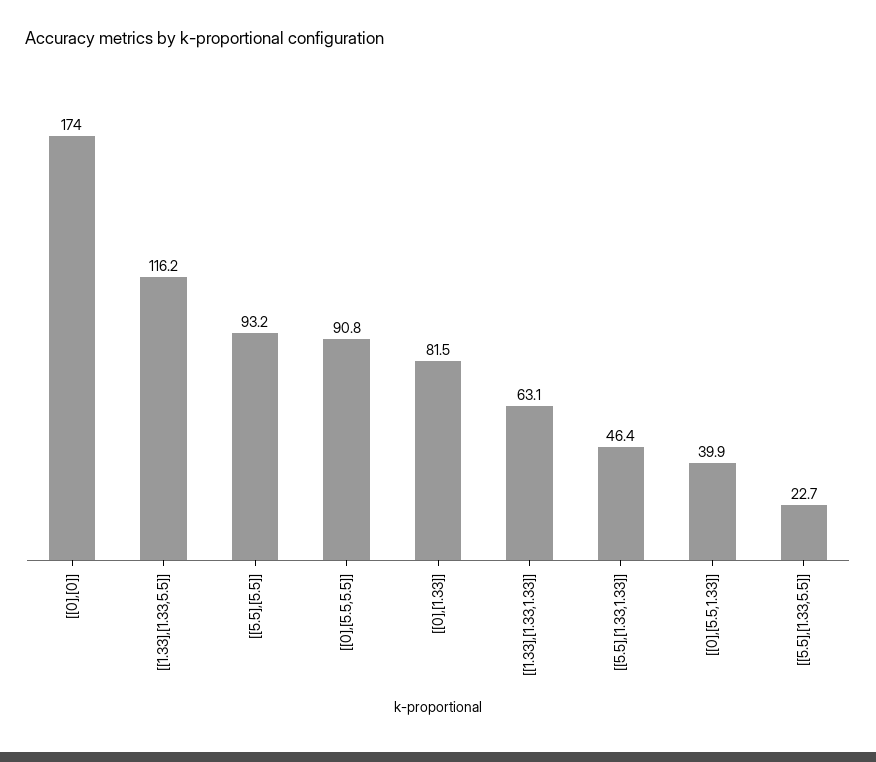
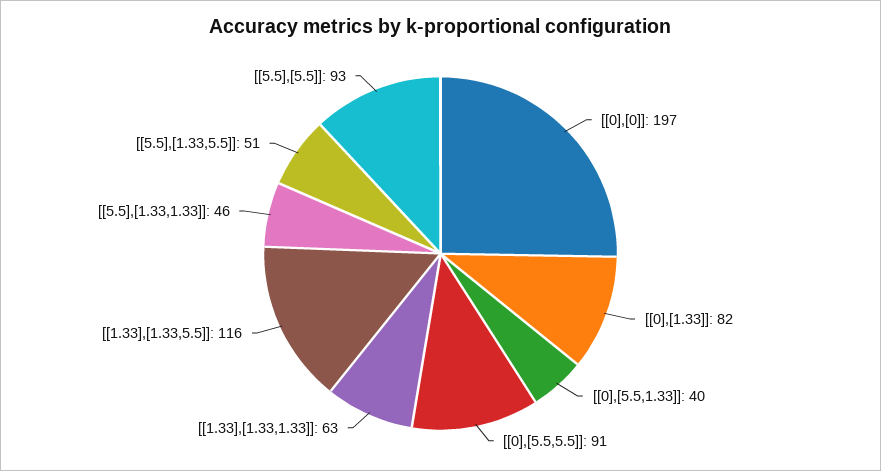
  {
-   "[[0],[0]]": 174,
+   "[[0],[0]]": 197,
    "[[1.33],[1.33,5.5]]": 116.2,
    "[[5.5],[5.5]]": 93.2,
    "[[0],[5.5,5.5]]": 90.8,
    "[[0],[1.33]]": 81.5,
    "[[1.33],[1.33,1.33]]": 63.1,
    "[[5.5],[1.33,1.33]]": 46.4,
    "[[0],[5.5,1.33]]": 39.9,
-   "[[5.5],[1.33,5.5]]": 22.7
+   "[[5.5],[1.33,5.5]]": 51
  }

